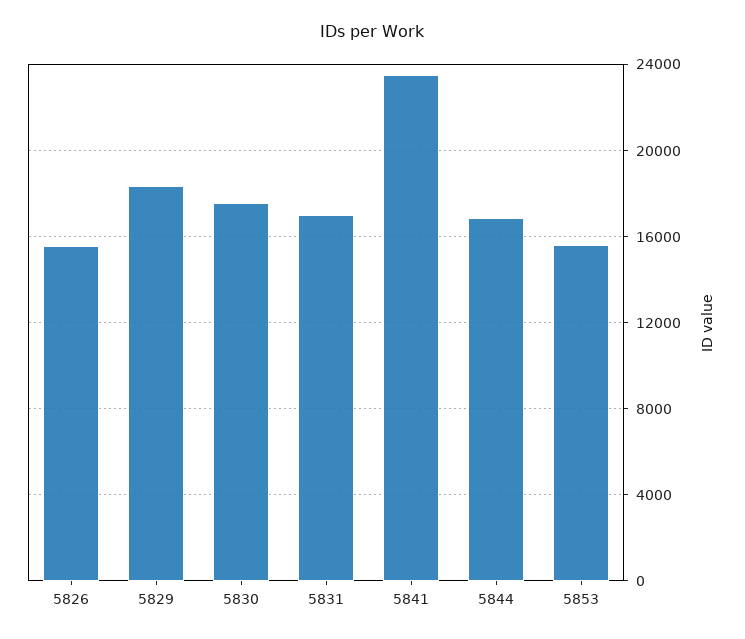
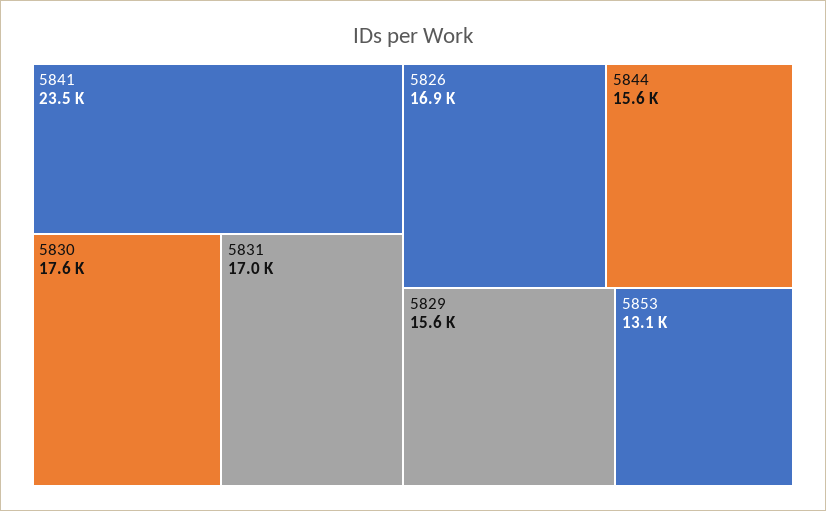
  {
-   "5826": 15500,
+   "5826": 16900,
-   "5829": 18500,
+   "5829": 15600,
    "5830": 17600,
    "5831": 17000,
    "5841": 23500,
-   "5844": 17000,
+   "5844": 15600,
-   "5853": 15500
+   "5853": 13100
  }

